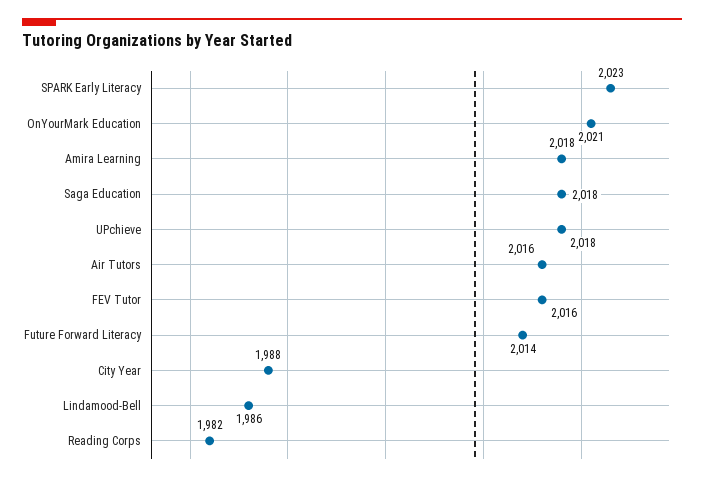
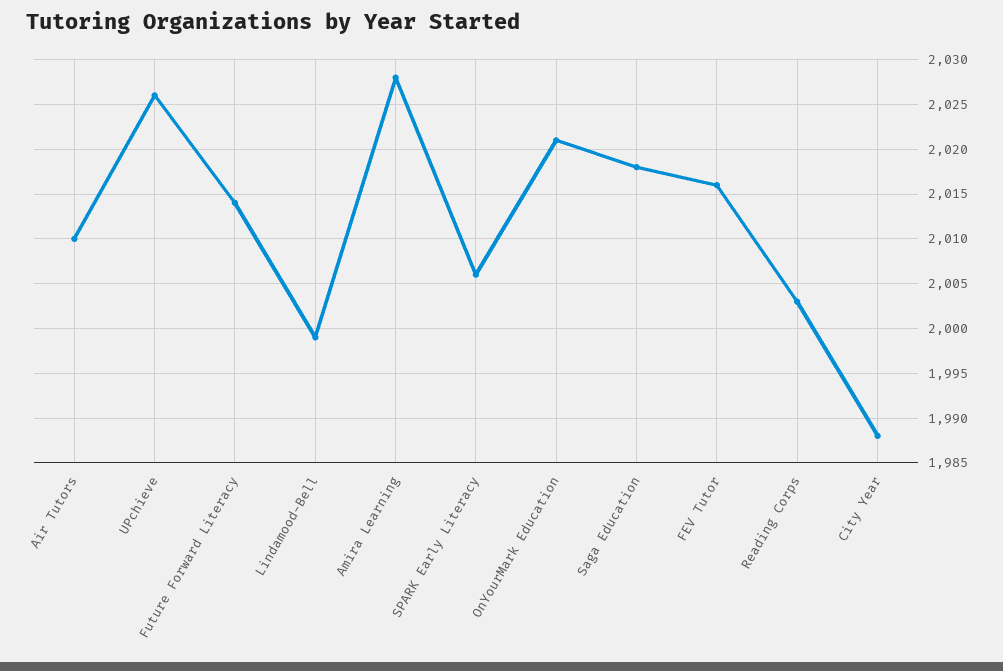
  {
-   "SPARK Early Literacy": 2023,
+   "SPARK Early Literacy": 2006,
    "OnYourMark Education": 2021,
-   "Amira Learning": 2018,
+   "Amira Learning": 2028,
    "Saga Education": 2018,
-   "UPchieve": 2018,
+   "UPchieve": 2026,
-   "Air Tutors": 2016,
+   "Air Tutors": 2010,
    "FEV Tutor": 2016,
    "Future Forward Literacy": 2014,
    "City Year": 1988,
-   "Lindamood-Bell": 1986,
+   "Lindamood-Bell": 1999,
-   "Reading Corps": 1982
+   "Reading Corps": 2003
  }

